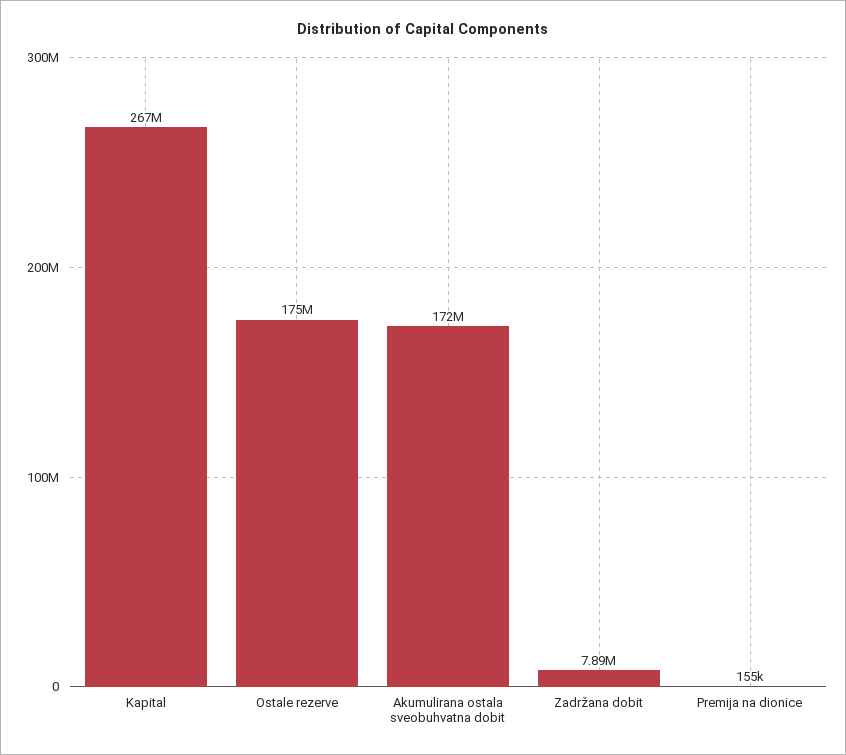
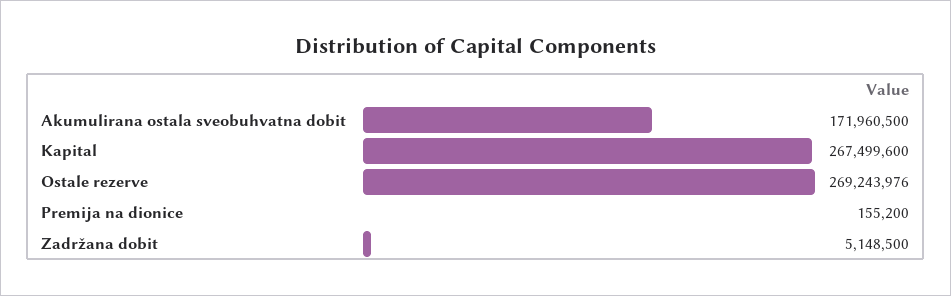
  {
    "Kapital": 267499600,
-   "Ostale rezerve": 175000000,
+   "Ostale rezerve": 269243976,
    "Akumulirana ostala sveobuhvatna dobit": 171960500,
-   "Zadržana dobit": 7890000,
+   "Zadržana dobit": 5148500,
    "Premija na dionice": 155200
  }

